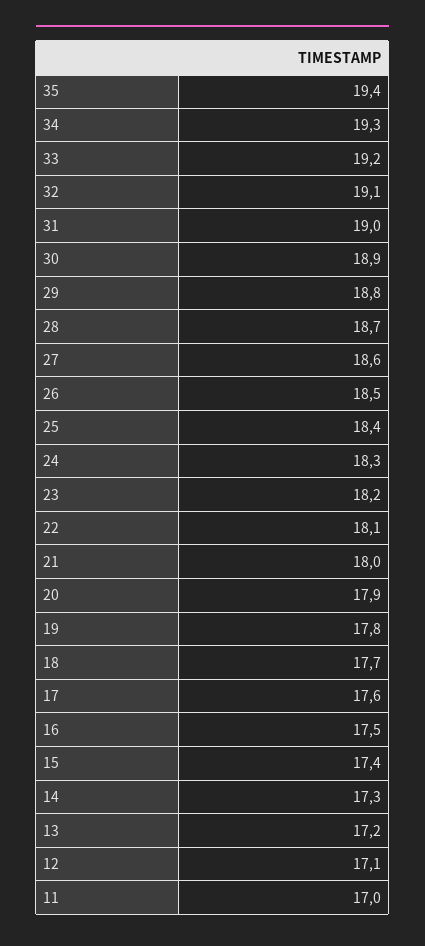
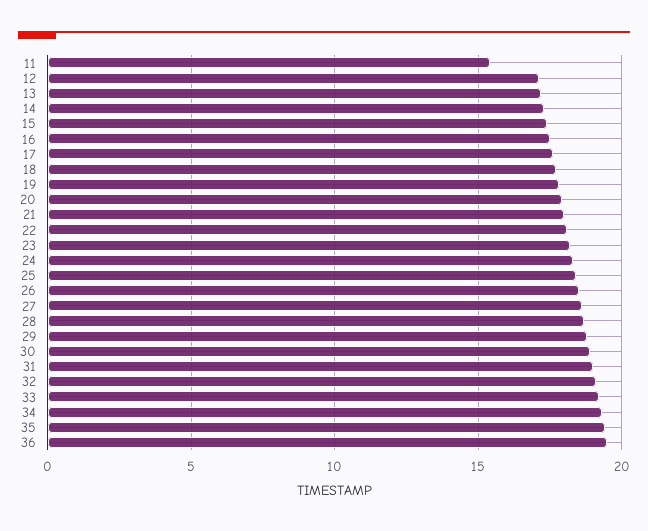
  {
    "35": 19.4,
    "34": 19.3,
    "33": 19.2,
    "32": 19.1,
    "31": 19,
    "30": 18.9,
    "29": 18.8,
    "28": 18.7,
    "27": 18.6,
    "26": 18.5,
    "25": 18.4,
    "24": 18.3,
    "23": 18.2,
    "22": 18.1,
    "21": 18,
    "20": 17.9,
    "19": 17.8,
    "18": 17.7,
    "17": 17.6,
    "16": 17.5,
    "15": 17.4,
    "14": 17.3,
    "13": 17.2,
    "12": 17.1,
-   "11": 17
+   "11": 15.5,
+   "36": 19.5
  }

